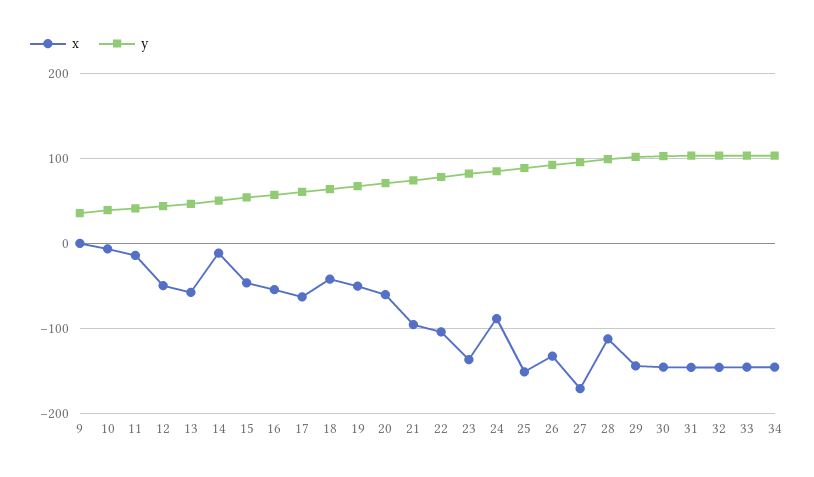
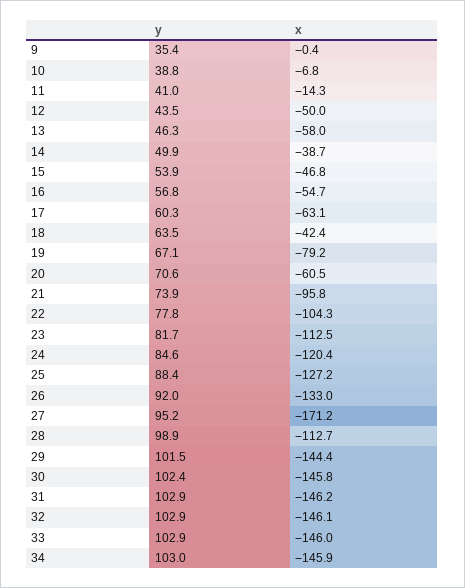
  {
    "x": {
      "9": -0.4,
      "10": -6.8,
      "11": -14.3,
      "12": -50,
      "13": -58,
-     "14": -10,
+     "14": -38.7,
      "15": -46.8,
      "16": -54.7,
      "17": -63.1,
      "18": -42.4,
-     "19": -50,
+     "19": -79.2,
      "20": -60.5,
      "21": -95.8,
      "22": -104.3,
-     "23": -140,
+     "23": -112.5,
-     "24": -90,
+     "24": -120.4,
-     "25": -150,
+     "25": -127.2,
      "26": -133,
      "27": -171.2,
      "28": -112.7,
      "29": -144.4,
      "30": -145.8,
      "31": -146.2,
      "32": -146.1,
      "33": -146,
      "34": -145.9
    },
    "y": {
      "9": 35.4,
      "10": 38.8,
      "11": 41,
      "12": 43.5,
      "13": 46.3,
      "14": 49.9,
      "15": 53.9,
      "16": 56.8,
      "17": 60.3,
      "18": 63.5,
      "19": 67.1,
      "20": 70.6,
      "21": 73.9,
      "22": 77.8,
      "23": 81.7,
      "24": 84.6,
      "25": 88.4,
      "26": 92,
      "27": 95.2,
      "28": 98.9,
      "29": 101.5,
      "30": 102.4,
      "31": 102.9,
      "32": 102.9,
      "33": 102.9,
      "34": 103
    }
  }

